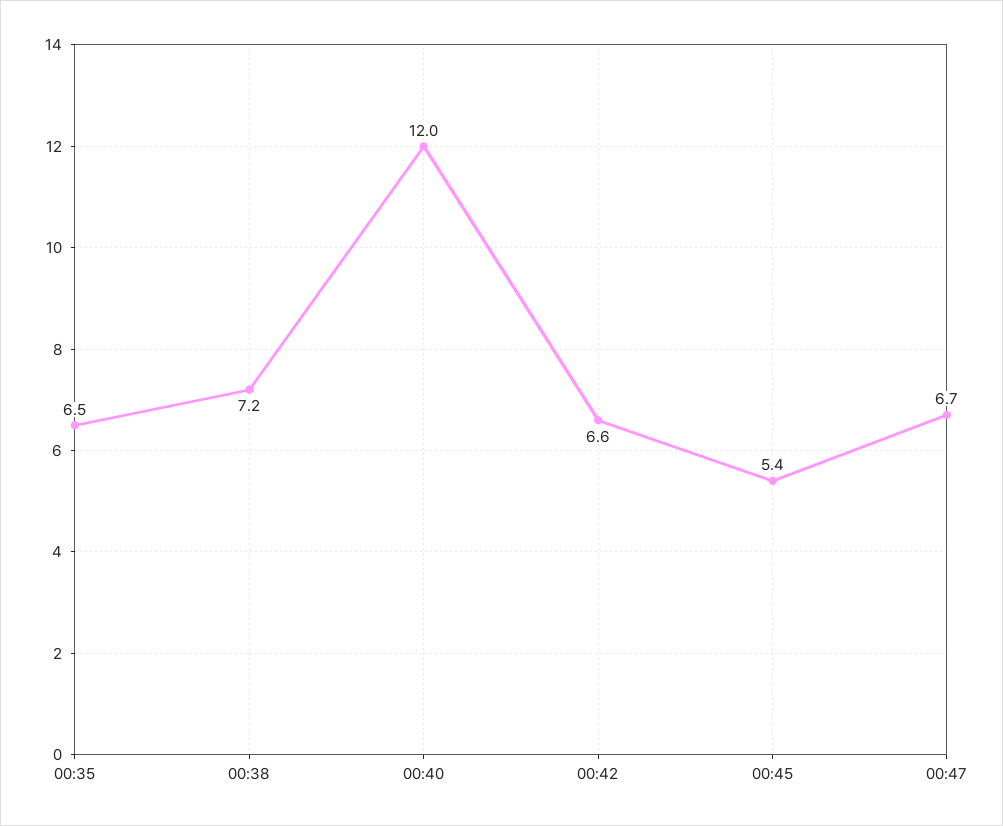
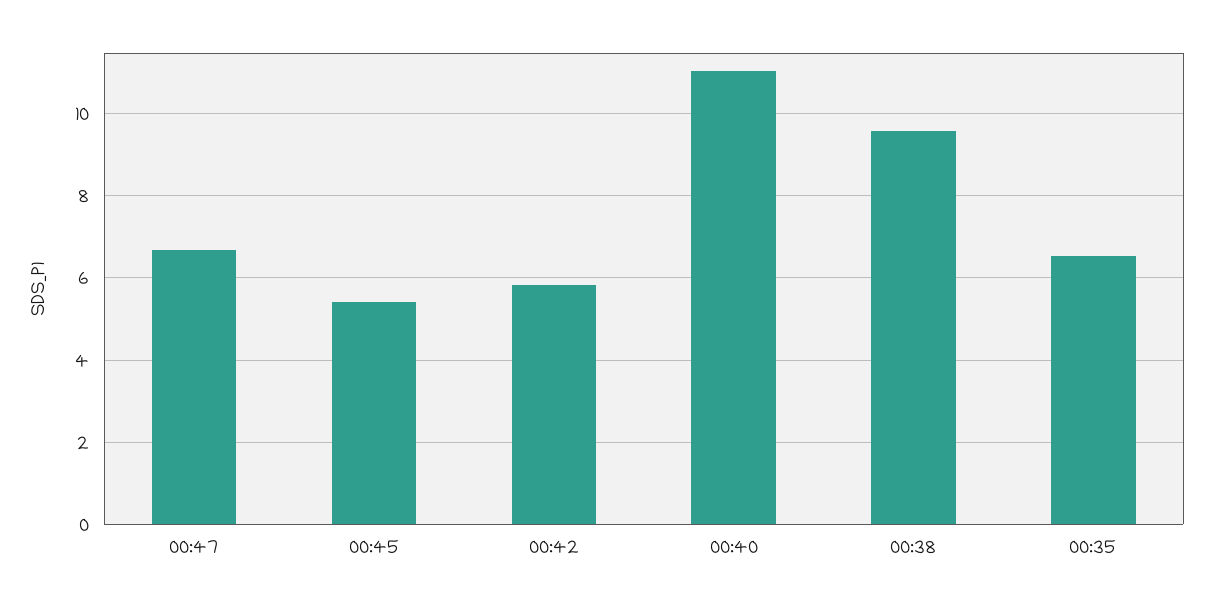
  {
    "00:35": 6.5,
-   "00:38": 7.2,
+   "00:38": 9.6,
-   "00:40": 12,
+   "00:40": 11,
-   "00:42": 6.6,
+   "00:42": 5.8,
    "00:45": 5.4,
    "00:47": 6.7
  }

